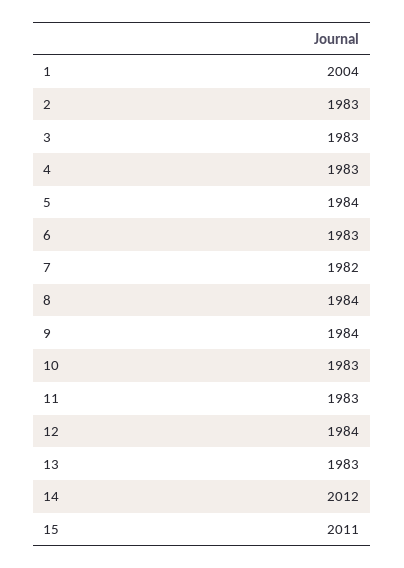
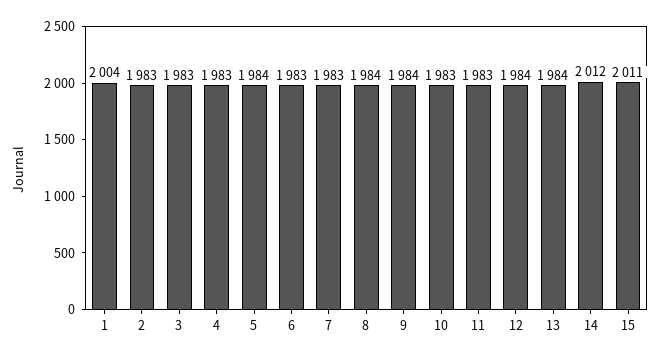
  {
    "1": 2004,
    "2": 1983,
    "3": 1983,
    "4": 1983,
    "5": 1984,
    "6": 1983,
-   "7": 1982,
+   "7": 1983,
    "8": 1984,
    "9": 1984,
    "10": 1983,
    "11": 1983,
    "12": 1984,
-   "13": 1983,
+   "13": 1984,
    "14": 2012,
    "15": 2011
  }

